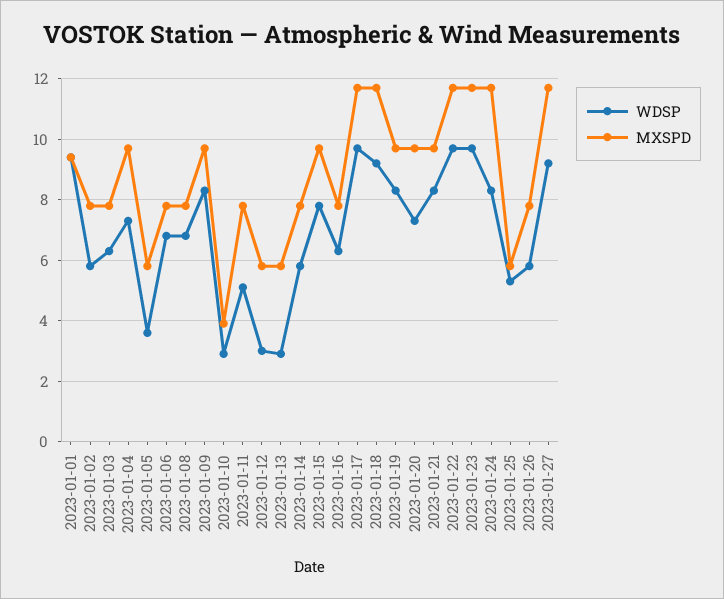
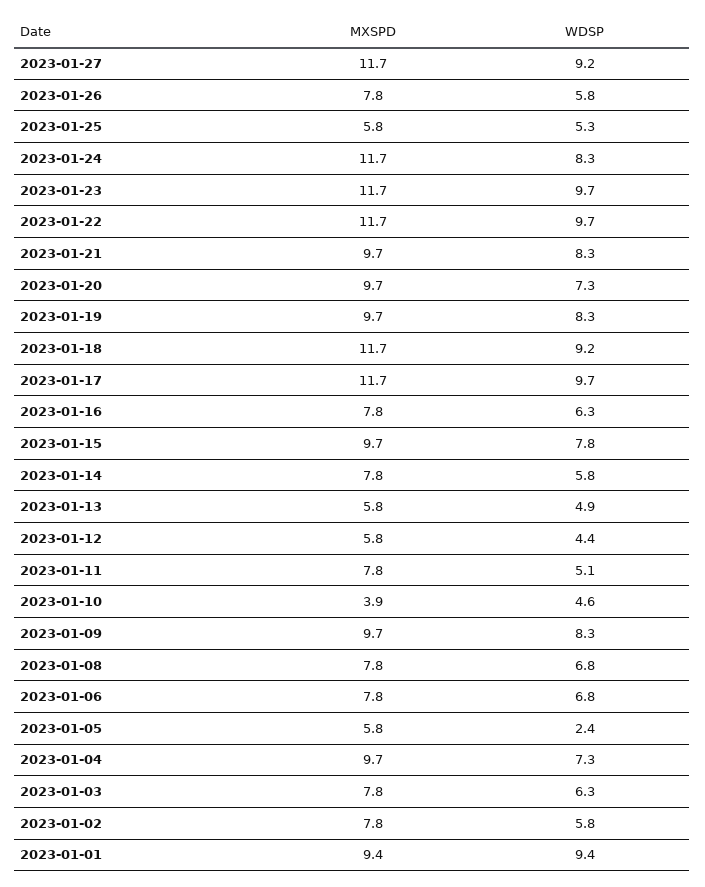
  {
    "WDSP": {
      "2023-01-01": 9.4,
      "2023-01-02": 5.8,
      "2023-01-03": 6.3,
      "2023-01-04": 7.3,
-     "2023-01-05": 3.5,
+     "2023-01-05": 2.4,
      "2023-01-06": 6.8,
      "2023-01-08": 6.8,
      "2023-01-09": 8.3,
-     "2023-01-10": 3,
+     "2023-01-10": 4.6,
      "2023-01-11": 5.1,
-     "2023-01-12": 3,
+     "2023-01-12": 4.4,
-     "2023-01-13": 3,
+     "2023-01-13": 4.9,
      "2023-01-14": 5.8,
      "2023-01-15": 7.8,
      "2023-01-16": 6.3,
      "2023-01-17": 9.7,
      "2023-01-18": 9.2,
      "2023-01-19": 8.3,
      "2023-01-20": 7.3,
      "2023-01-21": 8.3,
      "2023-01-22": 9.7,
      "2023-01-23": 9.7,
      "2023-01-24": 8.3,
      "2023-01-25": 5.3,
      "2023-01-26": 5.8,
      "2023-01-27": 9.2
    },
    "MXSPD": {
      "2023-01-01": 9.4,
      "2023-01-02": 7.8,
      "2023-01-03": 7.8,
      "2023-01-04": 9.7,
      "2023-01-05": 5.8,
      "2023-01-06": 7.8,
      "2023-01-08": 7.8,
      "2023-01-09": 9.7,
      "2023-01-10": 3.9,
      "2023-01-11": 7.8,
      "2023-01-12": 5.8,
      "2023-01-13": 5.8,
      "2023-01-14": 7.8,
      "2023-01-15": 9.7,
      "2023-01-16": 7.8,
      "2023-01-17": 11.7,
      "2023-01-18": 11.7,
      "2023-01-19": 9.7,
      "2023-01-20": 9.7,
      "2023-01-21": 9.7,
      "2023-01-22": 11.7,
      "2023-01-23": 11.7,
      "2023-01-24": 11.7,
      "2023-01-25": 5.8,
      "2023-01-26": 7.8,
      "2023-01-27": 11.7
    }
  }

